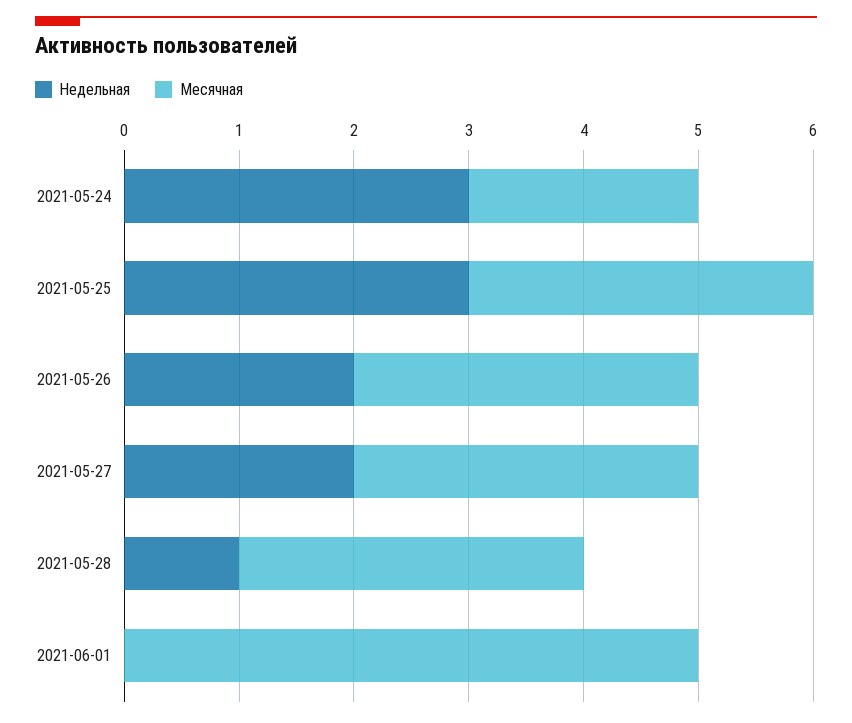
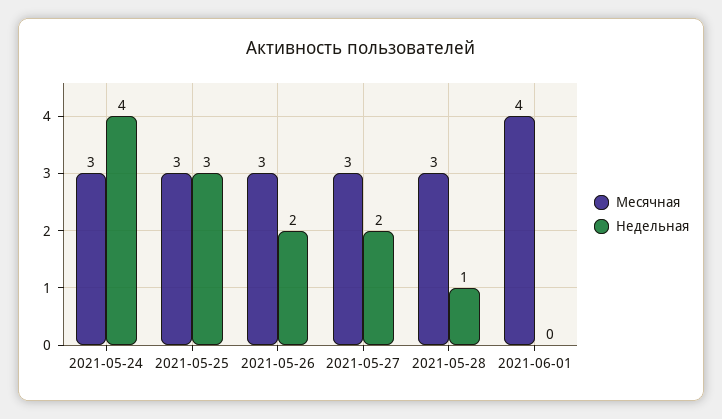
  {
    "Недельная": {
-     "2021-05-24": 3,
+     "2021-05-24": 4,
      "2021-05-25": 3,
      "2021-05-26": 2,
      "2021-05-27": 2,
      "2021-05-28": 1,
      "2021-06-01": 0
    },
    "Месячная": {
-     "2021-05-24": 2,
+     "2021-05-24": 3,
      "2021-05-25": 3,
      "2021-05-26": 3,
      "2021-05-27": 3,
      "2021-05-28": 3,
-     "2021-06-01": 5
+     "2021-06-01": 4
    }
  }

